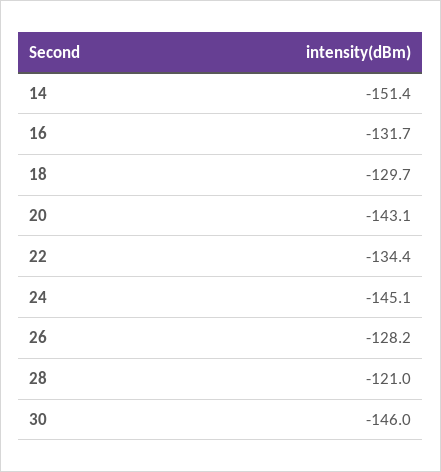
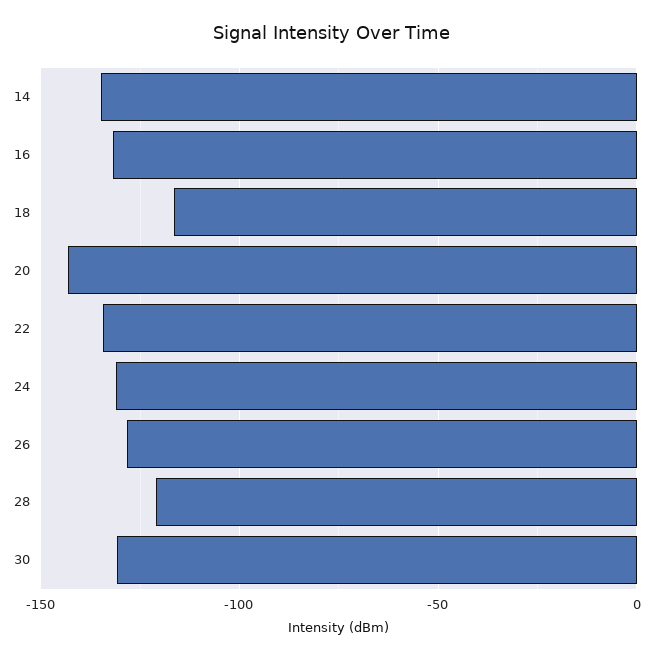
  {
-   "14": -151.4,
+   "14": -135,
    "16": -131.7,
-   "18": -129.7,
+   "18": -115,
    "20": -143.1,
    "22": -134.4,
-   "24": -145.1,
+   "24": -130,
    "26": -128.2,
    "28": -121,
-   "30": -146
+   "30": -130
  }

